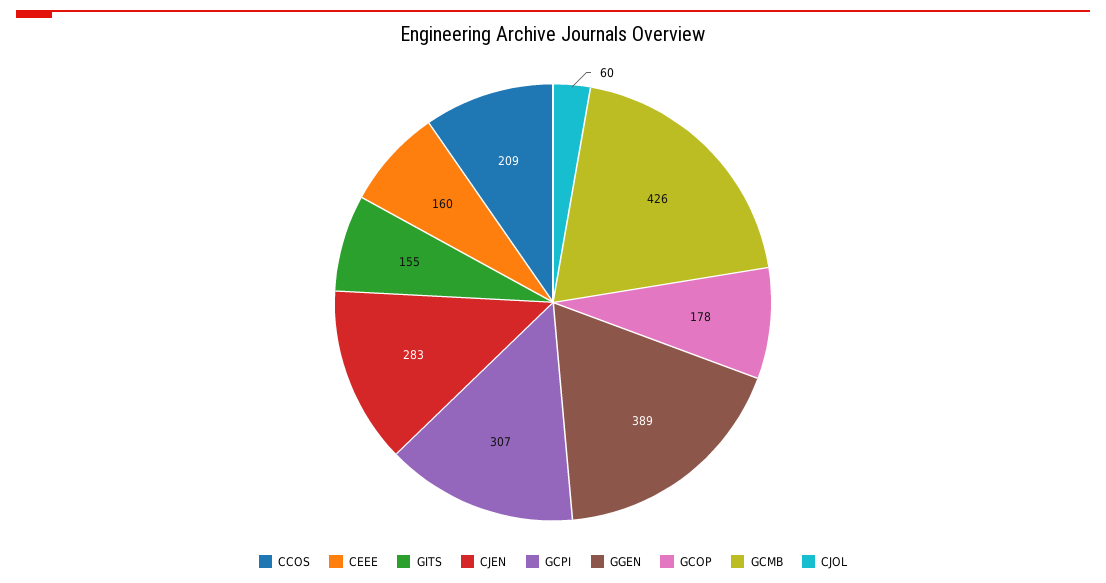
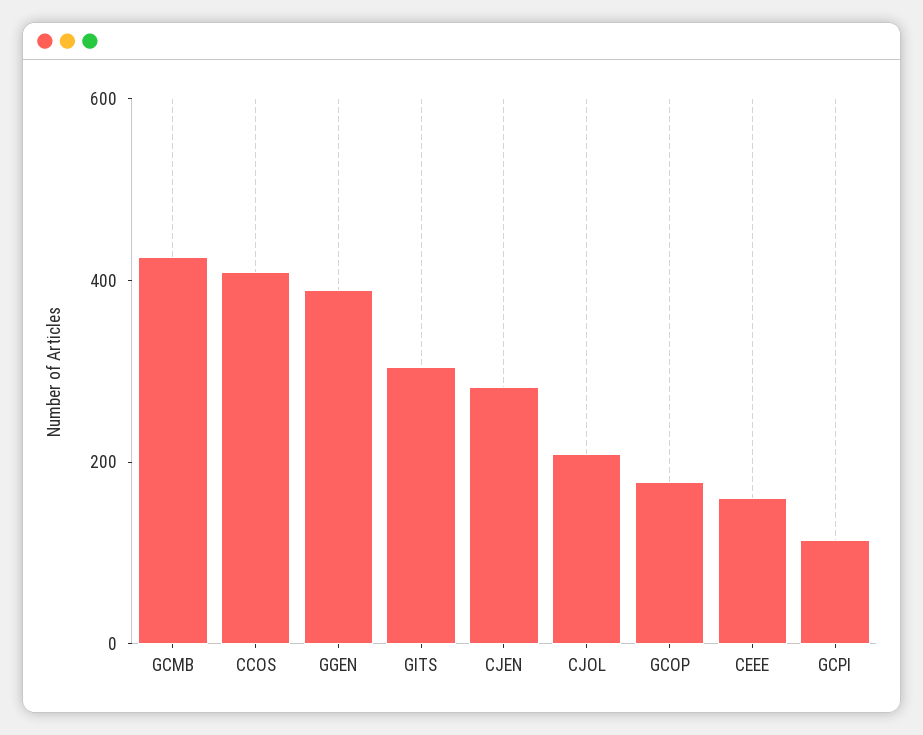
  {
-   "CCOS": 209,
+   "CCOS": 400,
    "CEEE": 160,
-   "GITS": 155,
+   "GITS": 300,
    "CJEN": 283,
-   "GCPI": 307,
+   "GCPI": 100,
    "GGEN": 389,
    "GCOP": 178,
    "GCMB": 426,
-   "CJOL": 60
+   "CJOL": 200
  }

